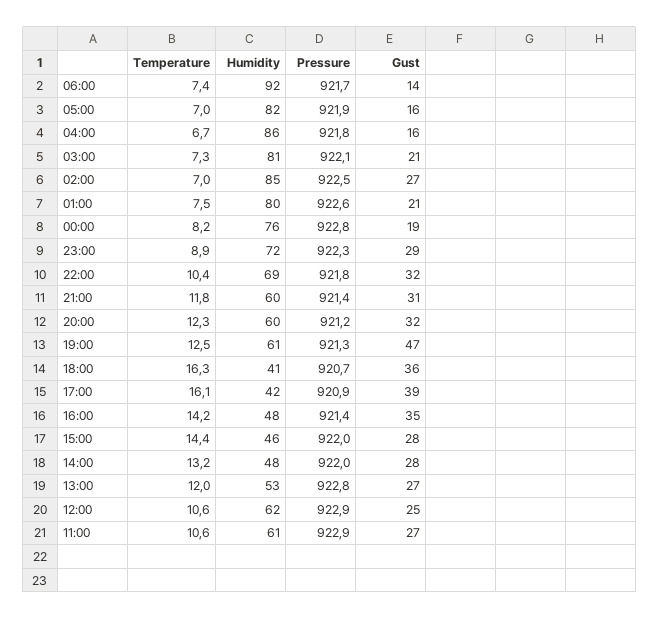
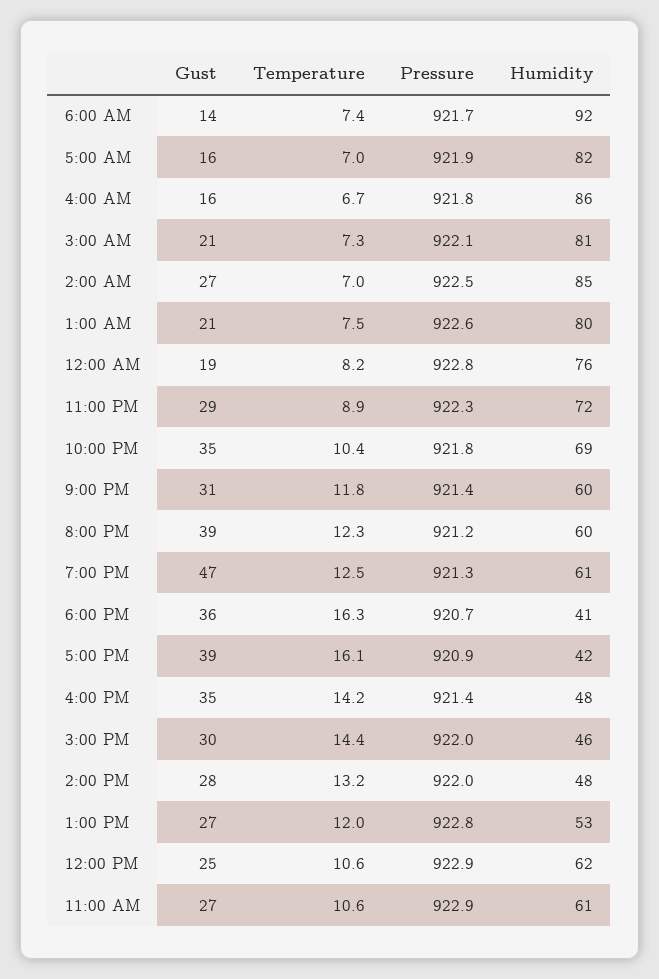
  {
    "Temperature": {
      "06:00": 7.4,
      "05:00": 7,
      "04:00": 6.7,
      "03:00": 7.3,
      "02:00": 7,
      "01:00": 7.5,
      "00:00": 8.2,
      "23:00": 8.9,
      "22:00": 10.4,
      "21:00": 11.8,
      "20:00": 12.3,
      "19:00": 12.5,
      "18:00": 16.3,
      "17:00": 16.1,
      "16:00": 14.2,
      "15:00": 14.4,
      "14:00": 13.2,
      "13:00": 12,
      "12:00": 10.6,
      "11:00": 10.6
    },
    "Humidity": {
      "06:00": 92,
      "05:00": 82,
      "04:00": 86,
      "03:00": 81,
      "02:00": 85,
      "01:00": 80,
      "00:00": 76,
      "23:00": 72,
      "22:00": 69,
      "21:00": 60,
      "20:00": 60,
      "19:00": 61,
      "18:00": 41,
      "17:00": 42,
      "16:00": 48,
      "15:00": 46,
      "14:00": 48,
      "13:00": 53,
      "12:00": 62,
      "11:00": 61
    },
    "Pressure": {
      "06:00": 921.7,
      "05:00": 921.9,
      "04:00": 921.8,
      "03:00": 922.1,
      "02:00": 922.5,
      "01:00": 922.6,
      "00:00": 922.8,
      "23:00": 922.3,
      "22:00": 921.8,
      "21:00": 921.4,
      "20:00": 921.2,
      "19:00": 921.3,
      "18:00": 920.7,
      "17:00": 920.9,
      "16:00": 921.4,
      "15:00": 922,
      "14:00": 922,
      "13:00": 922.8,
      "12:00": 922.9,
      "11:00": 922.9
    },
    "Gust": {
      "06:00": 14,
      "05:00": 16,
      "04:00": 16,
      "03:00": 21,
      "02:00": 27,
      "01:00": 21,
      "00:00": 19,
      "23:00": 29,
-     "22:00": 32,
+     "22:00": 35,
      "21:00": 31,
-     "20:00": 32,
+     "20:00": 39,
      "19:00": 47,
      "18:00": 36,
      "17:00": 39,
      "16:00": 35,
-     "15:00": 28,
+     "15:00": 30,
      "14:00": 28,
      "13:00": 27,
      "12:00": 25,
      "11:00": 27
    }
  }

